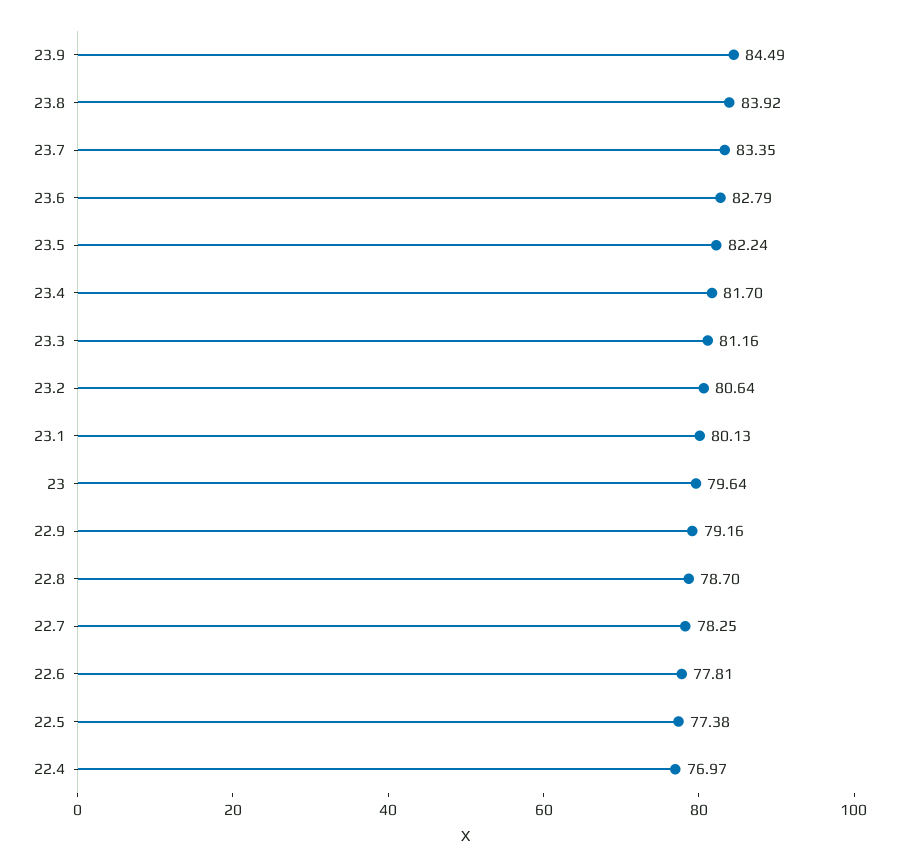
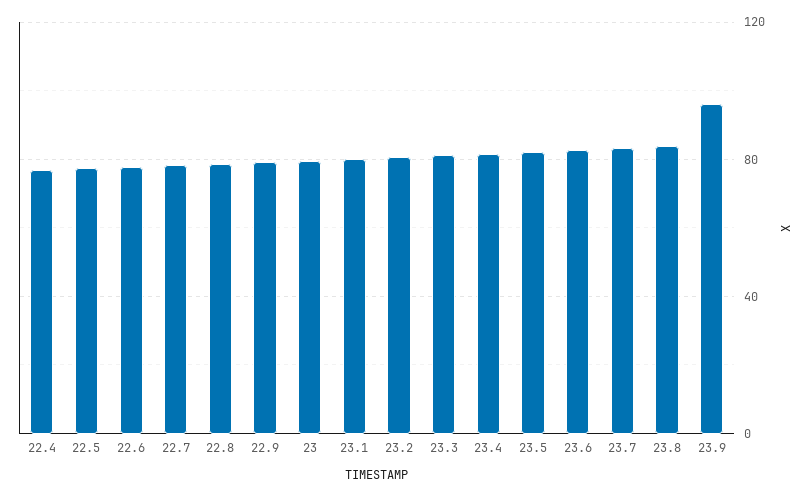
  {
-   "23.9": 84.49,
+   "23.9": 95,
    "23.8": 83.92,
    "23.7": 83.35,
    "23.6": 82.79,
    "23.5": 82.24,
    "23.4": 81.7,
    "23.3": 81.16,
    "23.2": 80.64,
    "23.1": 80.13,
    "23": 79.64,
    "22.9": 79.16,
    "22.8": 78.7,
    "22.7": 78.25,
    "22.6": 77.81,
    "22.5": 77.38,
    "22.4": 76.97
  }

